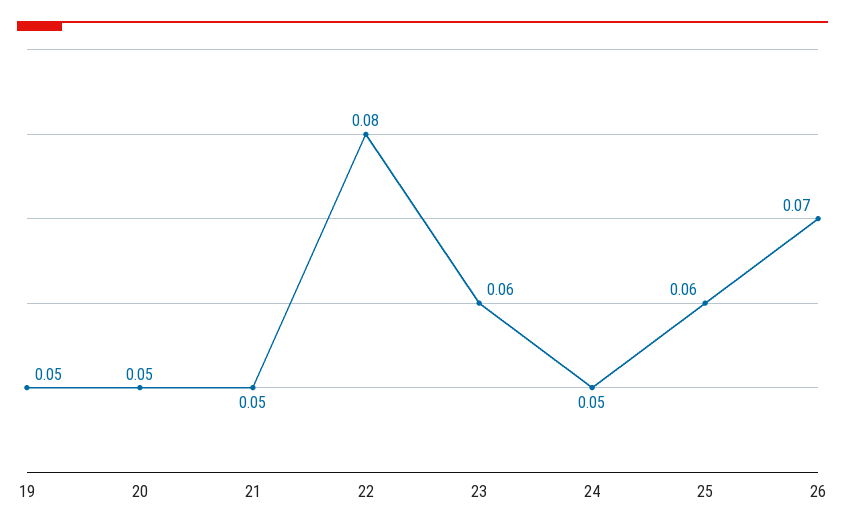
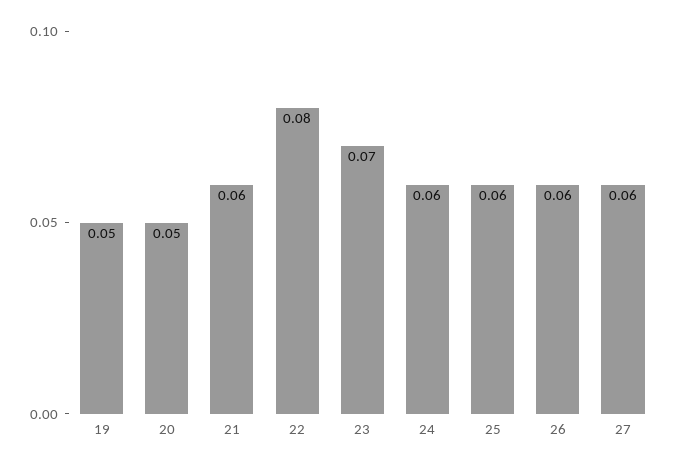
  {
    "19": 0.05,
    "20": 0.05,
-   "21": 0.05,
+   "21": 0.06,
    "22": 0.08,
-   "23": 0.06,
+   "23": 0.07,
-   "24": 0.05,
+   "24": 0.06,
    "25": 0.06,
-   "26": 0.07
+   "26": 0.06,
+   "27": 0.06
  }

